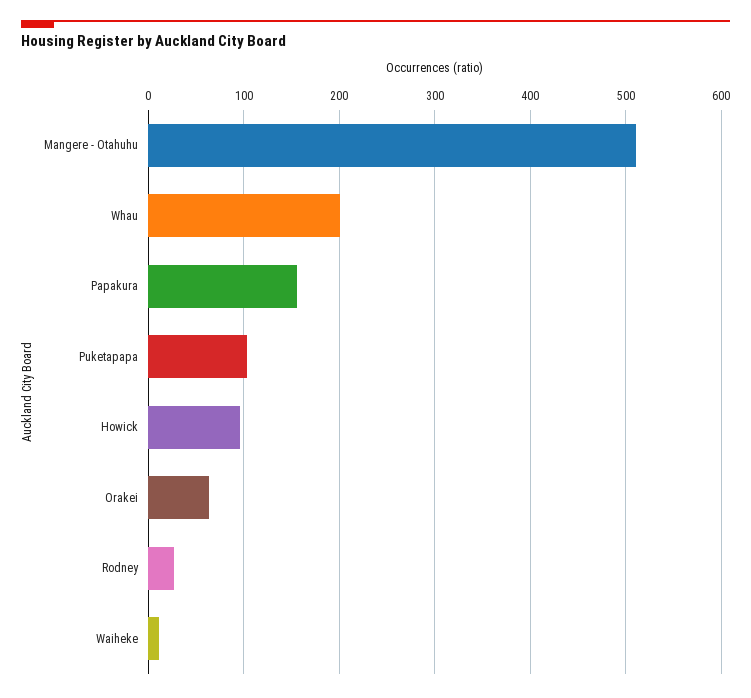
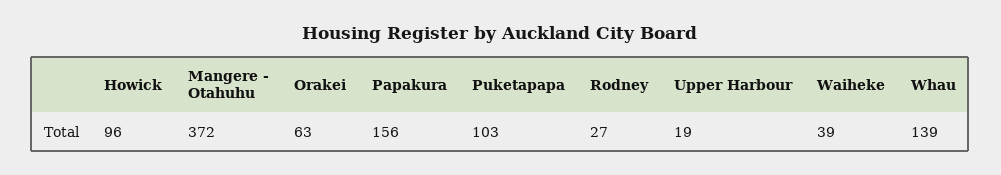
  {
-   "Mangere - Otahuhu": 510,
+   "Mangere - Otahuhu": 372,
-   "Whau": 200,
+   "Whau": 139,
    "Papakura": 156,
    "Puketapapa": 103,
    "Howick": 96,
    "Orakei": 63,
    "Rodney": 27,
-   "Waiheke": 10
+   "Waiheke": 39,
+   "Upper Harbour": 19
  }

